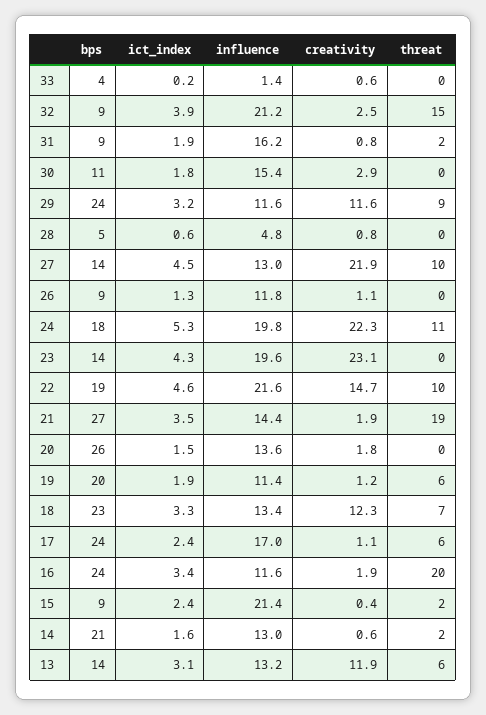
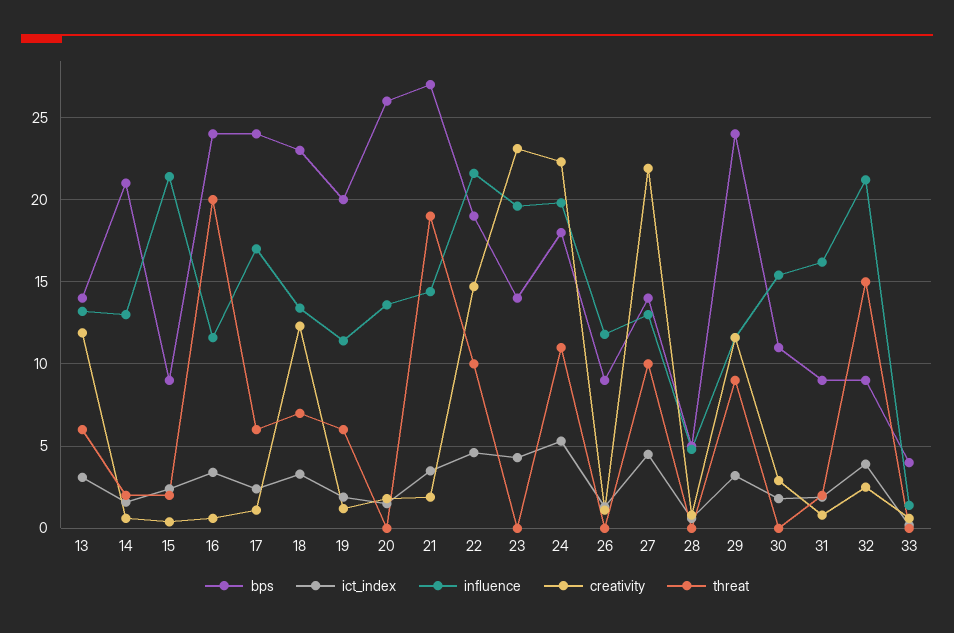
  {
    "bps": {
      "33": 4,
      "32": 9,
      "31": 9,
      "30": 11,
      "29": 24,
      "28": 5,
      "27": 14,
      "26": 9,
      "24": 18,
      "23": 14,
      "22": 19,
      "21": 27,
      "20": 26,
      "19": 20,
      "18": 23,
      "17": 24,
      "16": 24,
      "15": 9,
      "14": 21,
      "13": 14
    },
    "ict_index": {
      "33": 0.2,
      "32": 3.9,
      "31": 1.9,
      "30": 1.8,
      "29": 3.2,
      "28": 0.6,
      "27": 4.5,
      "26": 1.3,
      "24": 5.3,
      "23": 4.3,
      "22": 4.6,
      "21": 3.5,
      "20": 1.5,
      "19": 1.9,
      "18": 3.3,
      "17": 2.4,
      "16": 3.4,
      "15": 2.4,
      "14": 1.6,
      "13": 3.1
    },
    "influence": {
      "33": 1.4,
      "32": 21.2,
      "31": 16.2,
      "30": 15.4,
      "29": 11.6,
      "28": 4.8,
      "27": 13,
      "26": 11.8,
      "24": 19.8,
      "23": 19.6,
      "22": 21.6,
      "21": 14.4,
      "20": 13.6,
      "19": 11.4,
      "18": 13.4,
      "17": 17,
      "16": 11.6,
      "15": 21.4,
      "14": 13,
      "13": 13.2
    },
    "creativity": {
      "33": 0.6,
      "32": 2.5,
      "31": 0.8,
      "30": 2.9,
      "29": 11.6,
      "28": 0.8,
      "27": 21.9,
      "26": 1.1,
      "24": 22.3,
      "23": 23.1,
      "22": 14.7,
      "21": 1.9,
      "20": 1.8,
      "19": 1.2,
      "18": 12.3,
      "17": 1.1,
-     "16": 1.9,
+     "16": 0.5,
      "15": 0.4,
      "14": 0.6,
      "13": 11.9
    },
    "threat": {
      "33": 0,
      "32": 15,
      "31": 2,
      "30": 0,
      "29": 9,
      "28": 0,
      "27": 10,
      "26": 0,
      "24": 11,
      "23": 0,
      "22": 10,
      "21": 19,
      "20": 0,
      "19": 6,
      "18": 7,
      "17": 6,
      "16": 20,
      "15": 2,
      "14": 2,
      "13": 6
    }
  }

